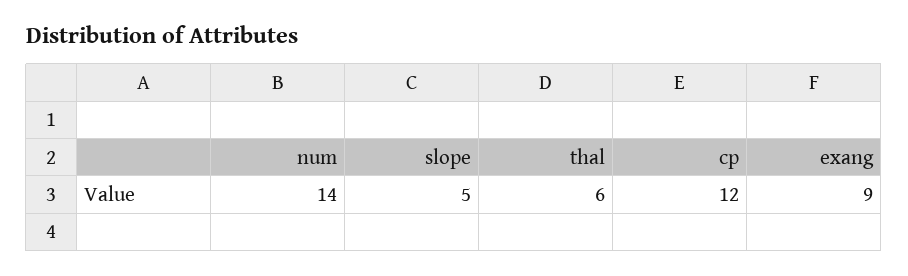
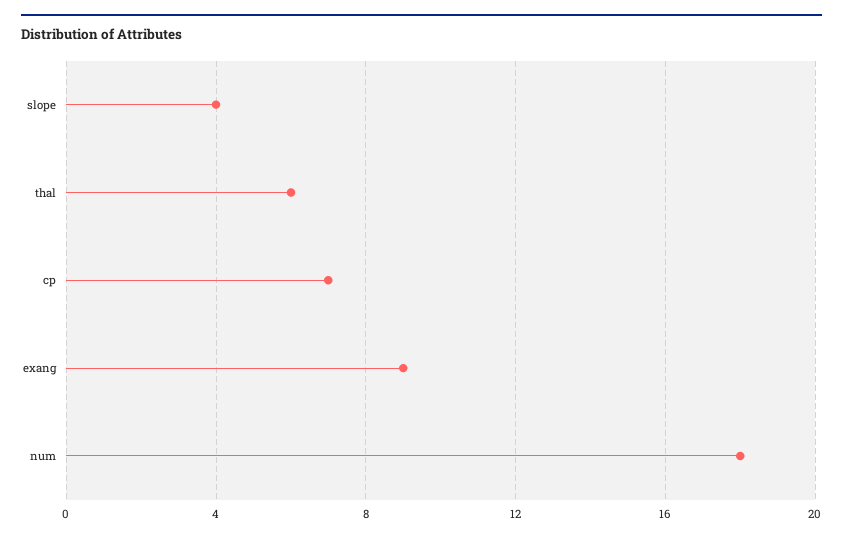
  {
-   "num": 14,
+   "num": 18,
-   "slope": 5,
+   "slope": 4,
    "thal": 6,
-   "cp": 12,
+   "cp": 7,
    "exang": 9
  }

